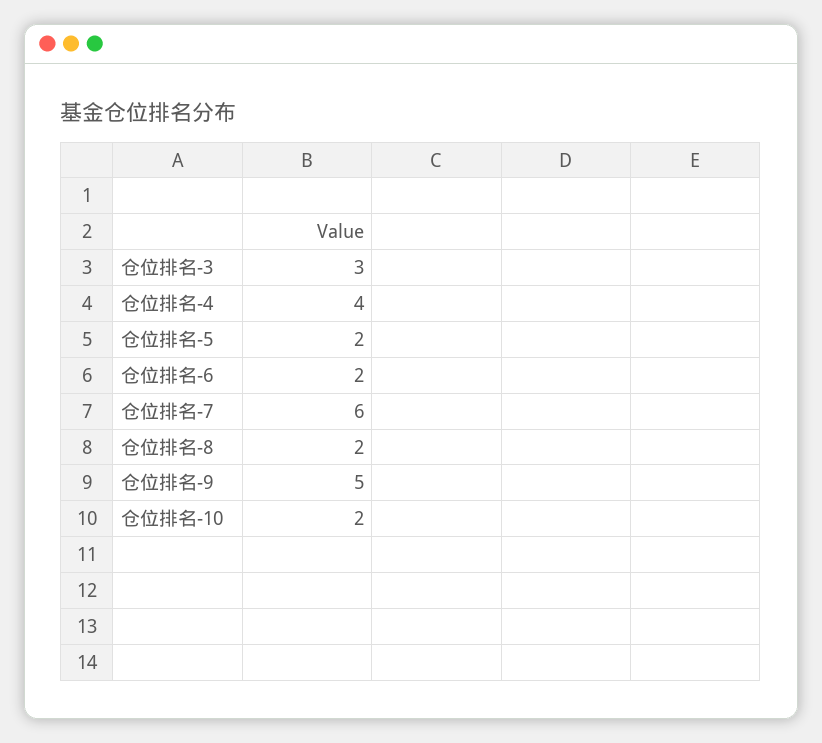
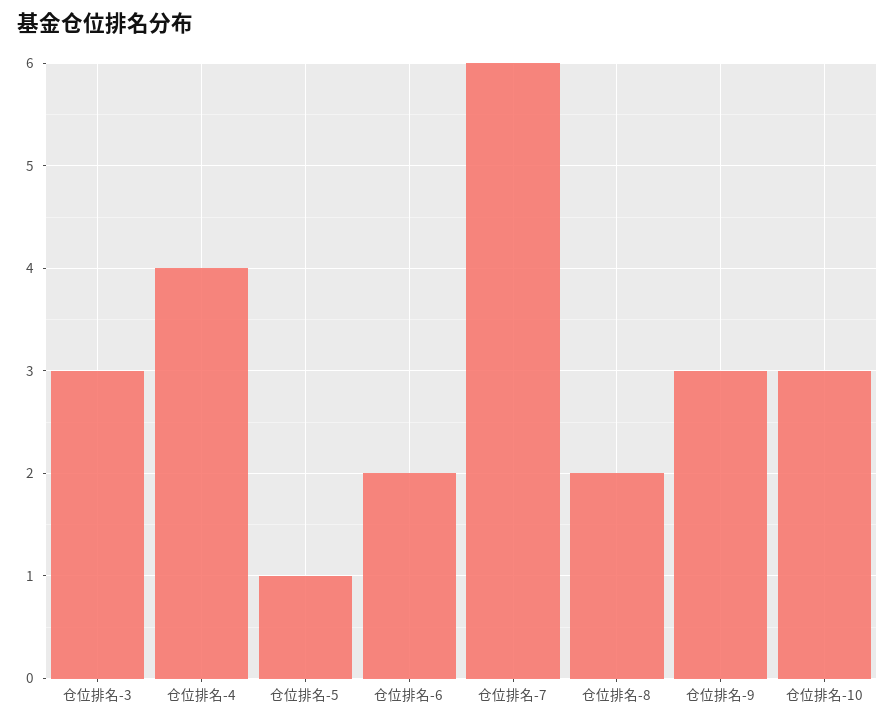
  {
    "仓位排名-3": 3,
    "仓位排名-4": 4,
-   "仓位排名-5": 2,
+   "仓位排名-5": 1,
    "仓位排名-6": 2,
    "仓位排名-7": 6,
    "仓位排名-8": 2,
-   "仓位排名-9": 5,
+   "仓位排名-9": 3,
-   "仓位排名-10": 2
+   "仓位排名-10": 3
  }

